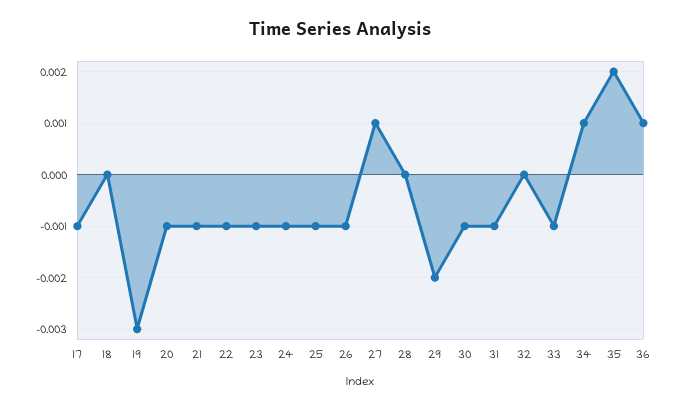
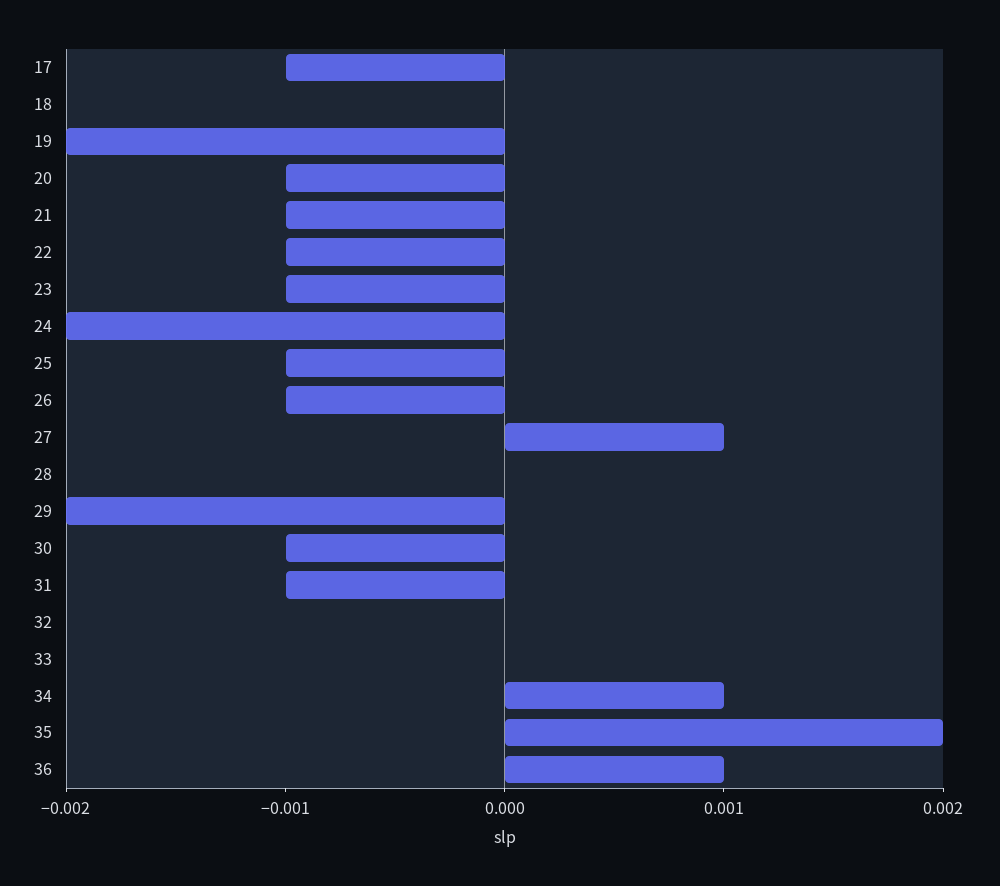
  {
    "17": -0.001,
    "18": 0,
-   "19": -0.003,
+   "19": -0.002,
    "20": -0.001,
    "21": -0.001,
    "22": -0.001,
    "23": -0.001,
-   "24": -0.001,
+   "24": -0.002,
    "25": -0.001,
    "26": -0.001,
    "27": 0.001,
    "28": 0,
    "29": -0.002,
    "30": -0.001,
    "31": -0.001,
    "32": 0,
-   "33": -0.001,
+   "33": 0,
    "34": 0.001,
    "35": 0.002,
    "36": 0.001
  }

